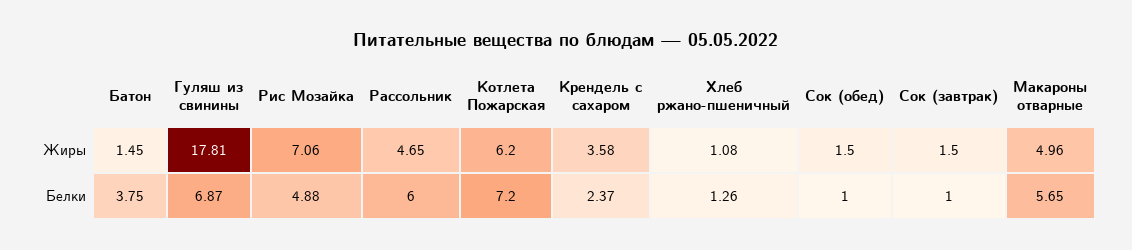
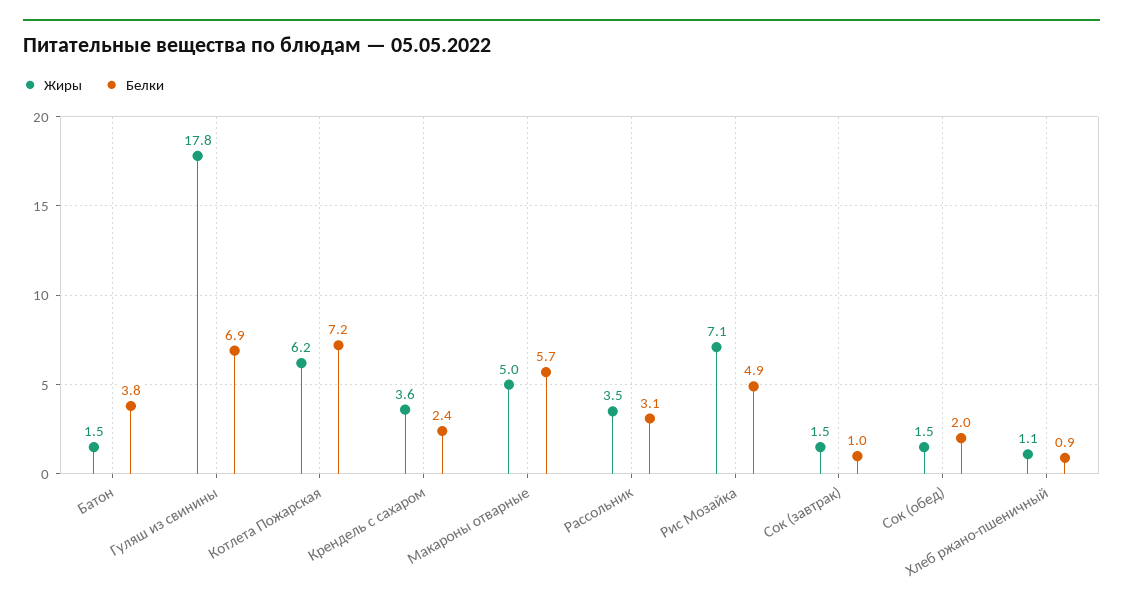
  {
    "Жиры": {
      "Батон": 1.45,
      "Гуляш из свинины": 17.81,
      "Рис Мозайка": 7.06,
-     "Рассольник": 4.65,
+     "Рассольник": 3.5,
      "Котлета Пожарская": 6.2,
      "Крендель с сахаром": 3.58,
      "Хлеб ржано-пшеничный": 1.08,
      "Сок (обед)": 1.5,
      "Сок (завтрак)": 1.5,
      "Макароны отварные": 4.96
    },
    "Белки": {
      "Батон": 3.75,
      "Гуляш из свинины": 6.87,
      "Рис Мозайка": 4.88,
-     "Рассольник": 6,
+     "Рассольник": 3.1,
      "Котлета Пожарская": 7.2,
      "Крендель с сахаром": 2.37,
-     "Хлеб ржано-пшеничный": 1.26,
+     "Хлеб ржано-пшеничный": 0.9,
-     "Сок (обед)": 1,
+     "Сок (обед)": 2,
      "Сок (завтрак)": 1,
      "Макароны отварные": 5.65
    }
  }

